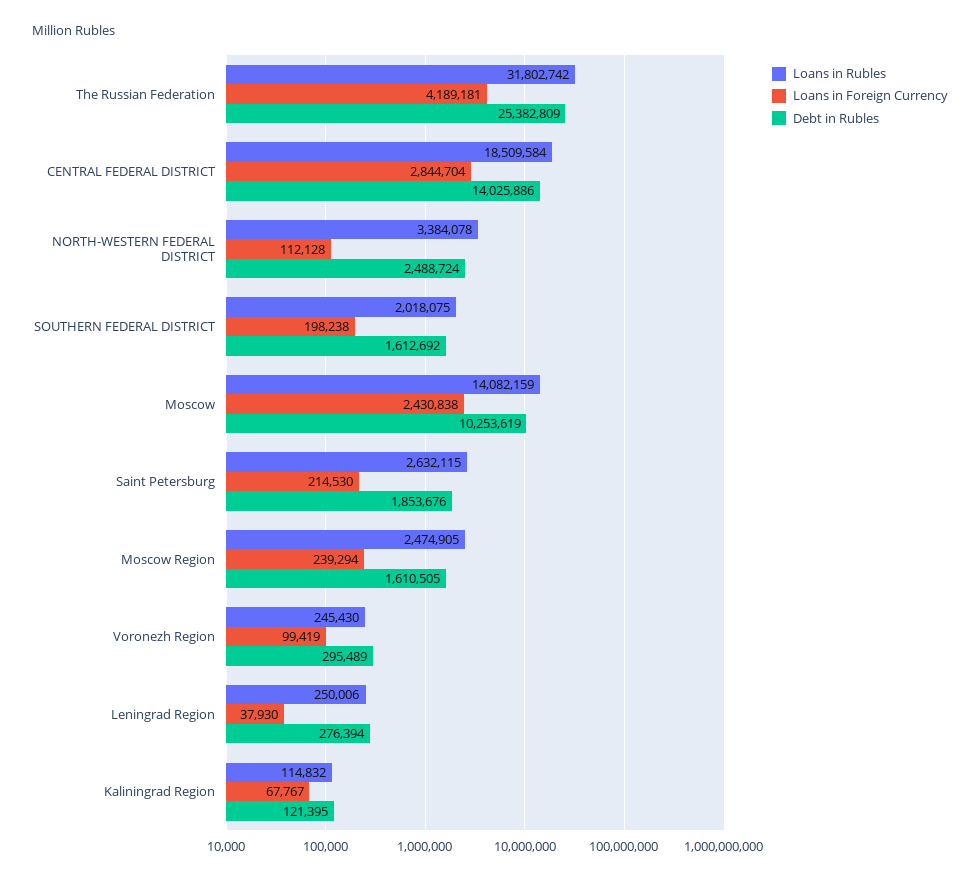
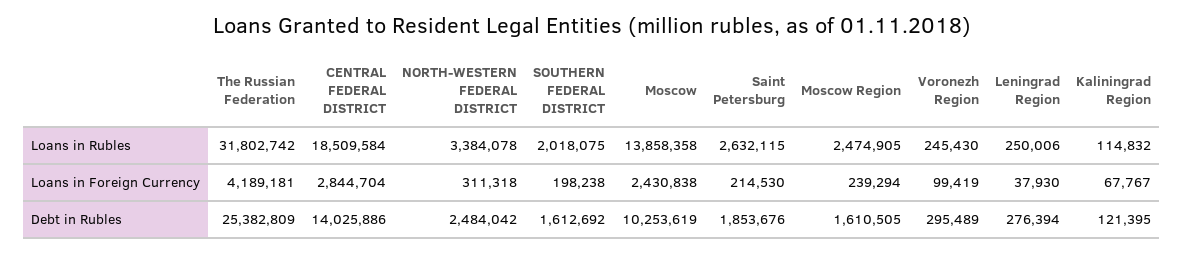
  {
    "Loans in Rubles": {
      "The Russian Federation": 31802742,
      "CENTRAL FEDERAL DISTRICT": 18509584,
      "NORTH-WESTERN FEDERAL DISTRICT": 3384078,
      "SOUTHERN FEDERAL DISTRICT": 2018075,
-     "Moscow": 14082159,
+     "Moscow": 13858358,
      "Saint Petersburg": 2632115,
      "Moscow Region": 2474905,
      "Voronezh Region": 245430,
      "Leningrad Region": 250006,
      "Kaliningrad Region": 114832
    },
    "Loans in Foreign Currency": {
      "The Russian Federation": 4189181,
      "CENTRAL FEDERAL DISTRICT": 2844704,
-     "NORTH-WESTERN FEDERAL DISTRICT": 112128,
+     "NORTH-WESTERN FEDERAL DISTRICT": 311318,
      "SOUTHERN FEDERAL DISTRICT": 198238,
      "Moscow": 2430838,
      "Saint Petersburg": 214530,
      "Moscow Region": 239294,
      "Voronezh Region": 99419,
      "Leningrad Region": 37930,
      "Kaliningrad Region": 67767
    },
    "Debt in Rubles": {
      "The Russian Federation": 25382809,
      "CENTRAL FEDERAL DISTRICT": 14025886,
-     "NORTH-WESTERN FEDERAL DISTRICT": 2488724,
+     "NORTH-WESTERN FEDERAL DISTRICT": 2484042,
      "SOUTHERN FEDERAL DISTRICT": 1612692,
      "Moscow": 10253619,
      "Saint Petersburg": 1853676,
      "Moscow Region": 1610505,
      "Voronezh Region": 295489,
      "Leningrad Region": 276394,
      "Kaliningrad Region": 121395
    }
  }

